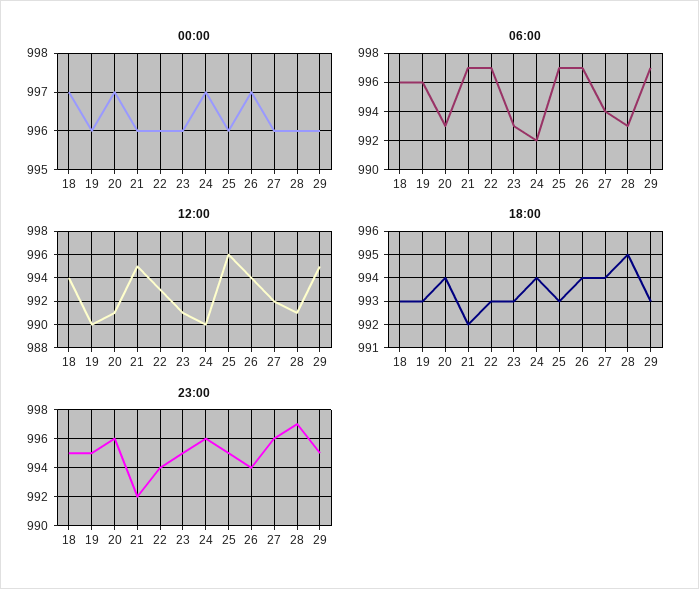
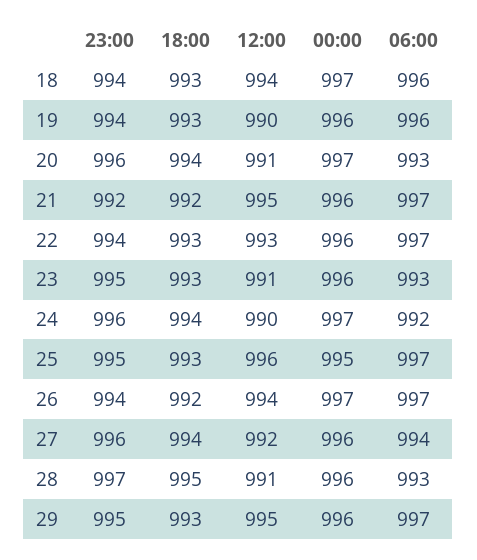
  {
    "00:00": {
      "18": 997,
      "19": 996,
      "20": 997,
      "21": 996,
      "22": 996,
      "23": 996,
      "24": 997,
-     "25": 996,
+     "25": 995,
      "26": 997,
      "27": 996,
      "28": 996,
      "29": 996
    },
    "06:00": {
      "18": 996,
      "19": 996,
      "20": 993,
      "21": 997,
      "22": 997,
      "23": 993,
      "24": 992,
      "25": 997,
      "26": 997,
      "27": 994,
      "28": 993,
      "29": 997
    },
    "12:00": {
      "18": 994,
      "19": 990,
      "20": 991,
      "21": 995,
      "22": 993,
      "23": 991,
      "24": 990,
      "25": 996,
      "26": 994,
      "27": 992,
      "28": 991,
      "29": 995
    },
    "18:00": {
      "18": 993,
      "19": 993,
      "20": 994,
      "21": 992,
      "22": 993,
      "23": 993,
      "24": 994,
      "25": 993,
-     "26": 994,
+     "26": 992,
      "27": 994,
      "28": 995,
      "29": 993
    },
    "23:00": {
-     "18": 995,
+     "18": 994,
-     "19": 995,
+     "19": 994,
      "20": 996,
      "21": 992,
      "22": 994,
      "23": 995,
      "24": 996,
      "25": 995,
      "26": 994,
      "27": 996,
      "28": 997,
      "29": 995
    }
  }

